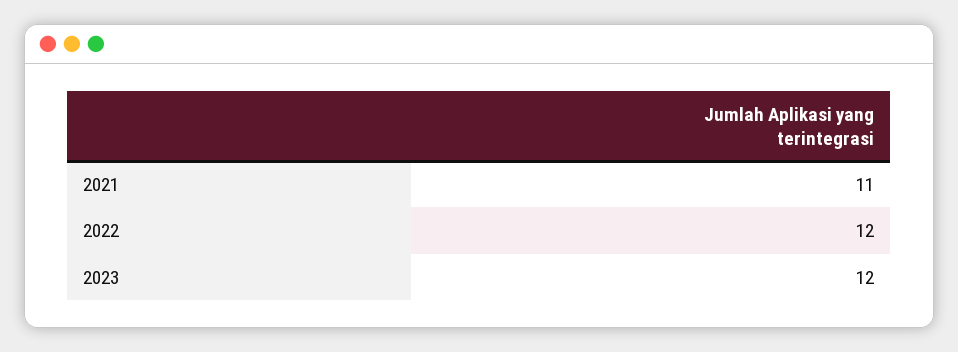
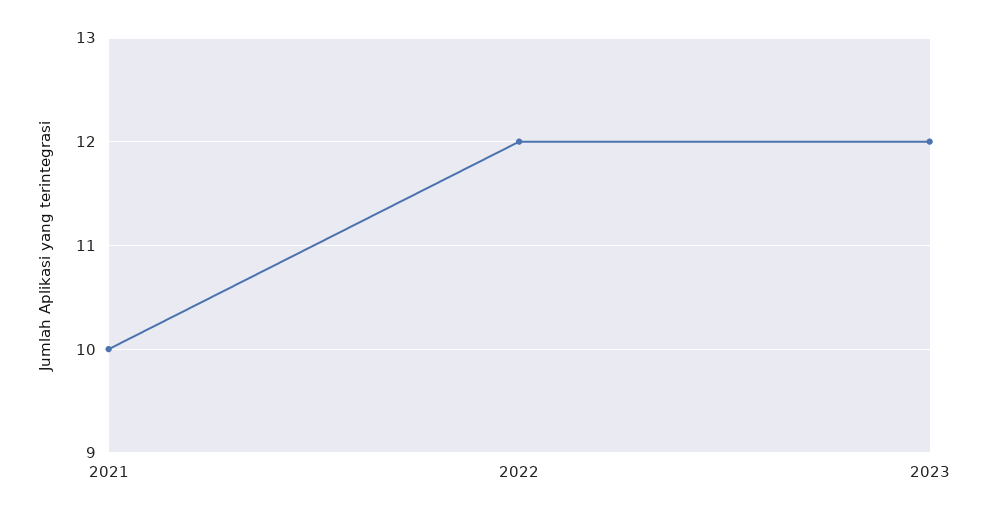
  {
-   "2021": 11,
+   "2021": 10,
    "2022": 12,
    "2023": 12
  }

